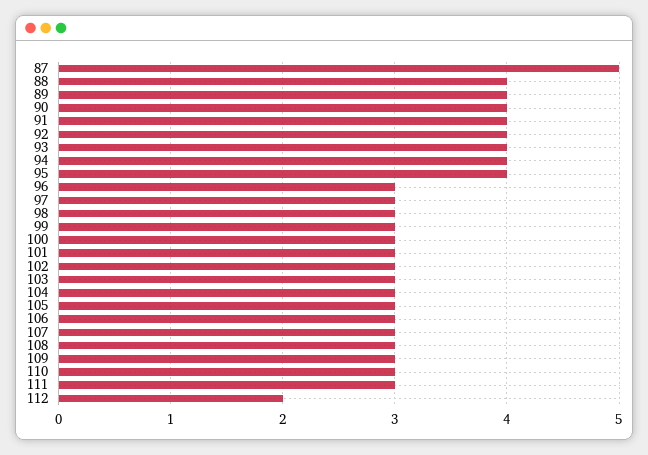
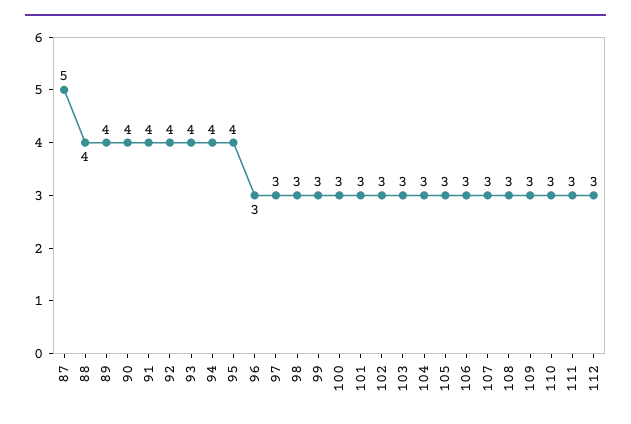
  {
    "87": 5,
    "88": 4,
    "89": 4,
    "90": 4,
    "91": 4,
    "92": 4,
    "93": 4,
    "94": 4,
    "95": 4,
    "96": 3,
    "97": 3,
    "98": 3,
    "99": 3,
    "100": 3,
    "101": 3,
    "102": 3,
    "103": 3,
    "104": 3,
    "105": 3,
    "106": 3,
    "107": 3,
    "108": 3,
    "109": 3,
    "110": 3,
    "111": 3,
-   "112": 2
+   "112": 3
  }

